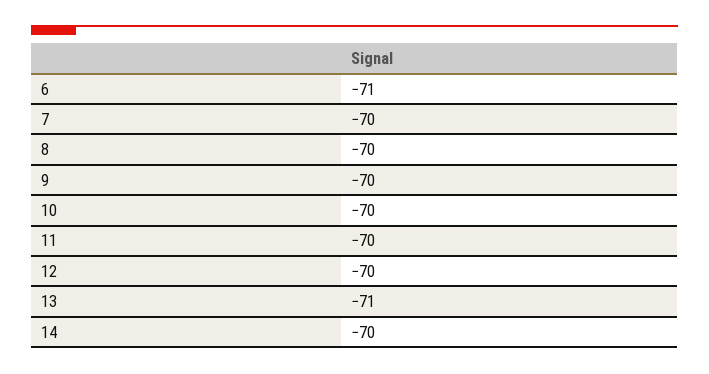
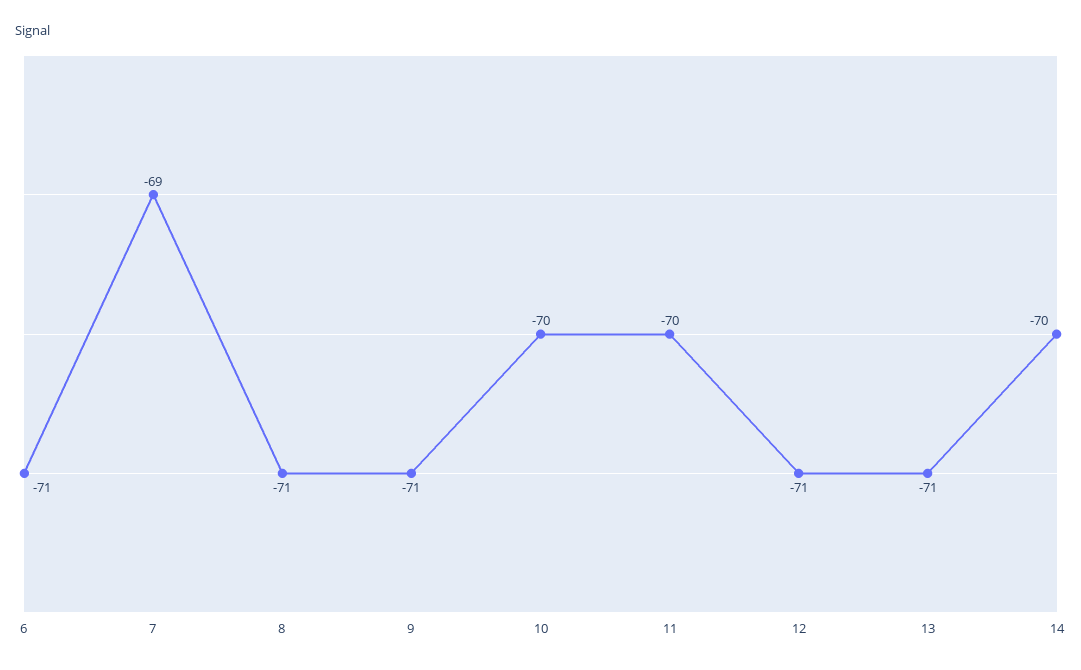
  {
    "6": -71,
-   "7": -70,
+   "7": -69,
-   "8": -70,
+   "8": -71,
-   "9": -70,
+   "9": -71,
    "10": -70,
    "11": -70,
-   "12": -70,
+   "12": -71,
    "13": -71,
    "14": -70
  }

